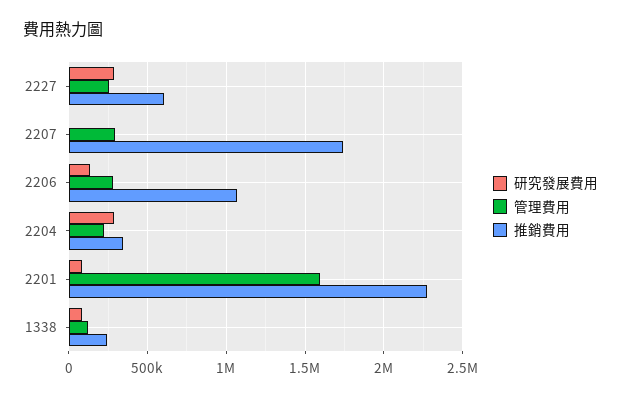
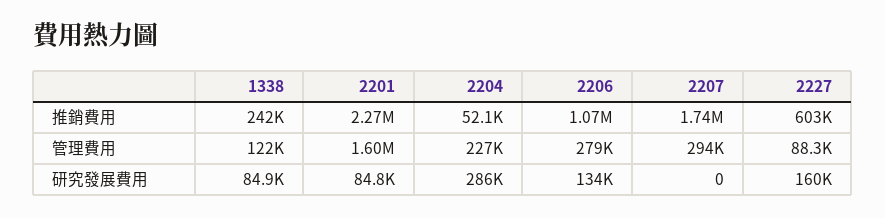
  {
    "研究發展費用": {
-     "2227": 300000,
+     "2227": 160000,
      "2207": 0,
      "2206": 134000,
      "2204": 286000,
      "2201": 84800,
      "1338": 84900
    },
    "管理費用": {
-     "2227": 250000,
+     "2227": 88300,
      "2207": 294000,
      "2206": 279000,
      "2204": 227000,
      "2201": 1600000,
      "1338": 122000
    },
    "推銷費用": {
      "2227": 603000,
      "2207": 1740000,
      "2206": 1070000,
-     "2204": 350000,
+     "2204": 52100,
      "2201": 2270000,
      "1338": 242000
    }
  }

